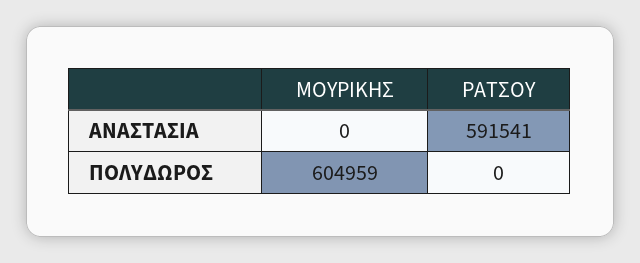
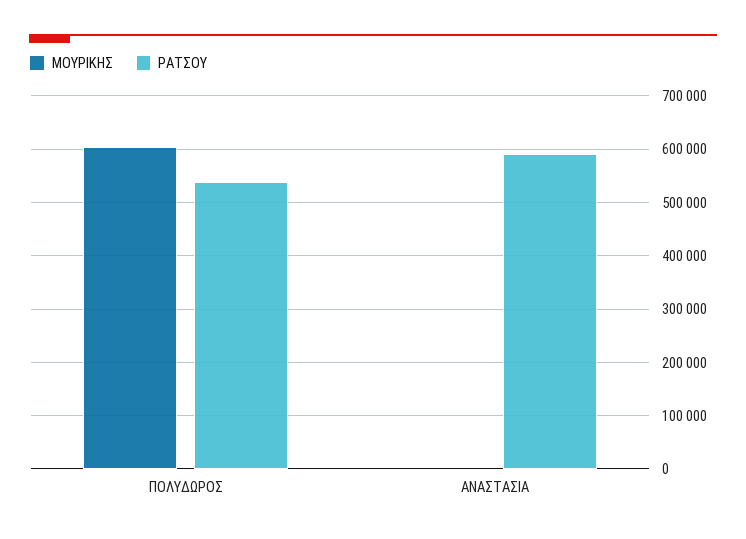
  {
    "ΜΟΥΡΙΚΗΣ": {
      "ΑΝΑΣΤΑΣΙΑ": 0,
      "ΠΟΛΥΔΩΡΟΣ": 604959
    },
    "ΡΑΤΣΟΥ": {
      "ΑΝΑΣΤΑΣΙΑ": 591541,
-     "ΠΟΛΥΔΩΡΟΣ": 0
+     "ΠΟΛΥΔΩΡΟΣ": 540000
    }
  }

